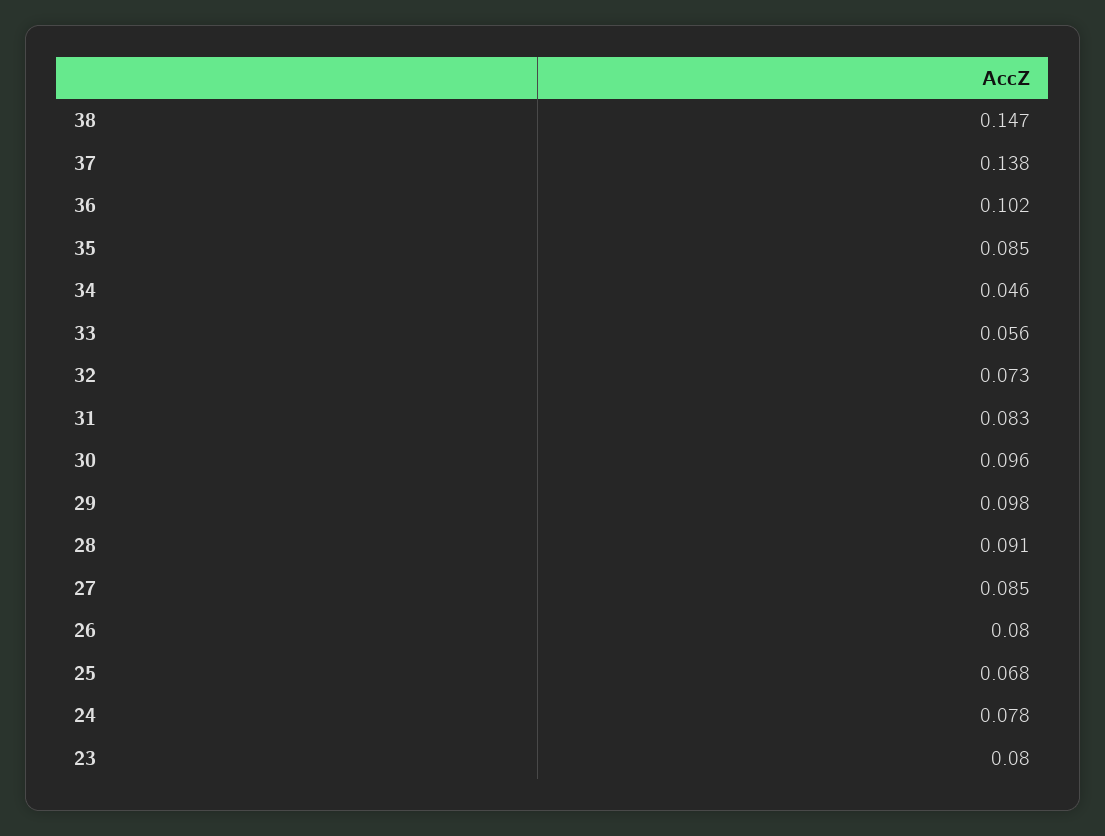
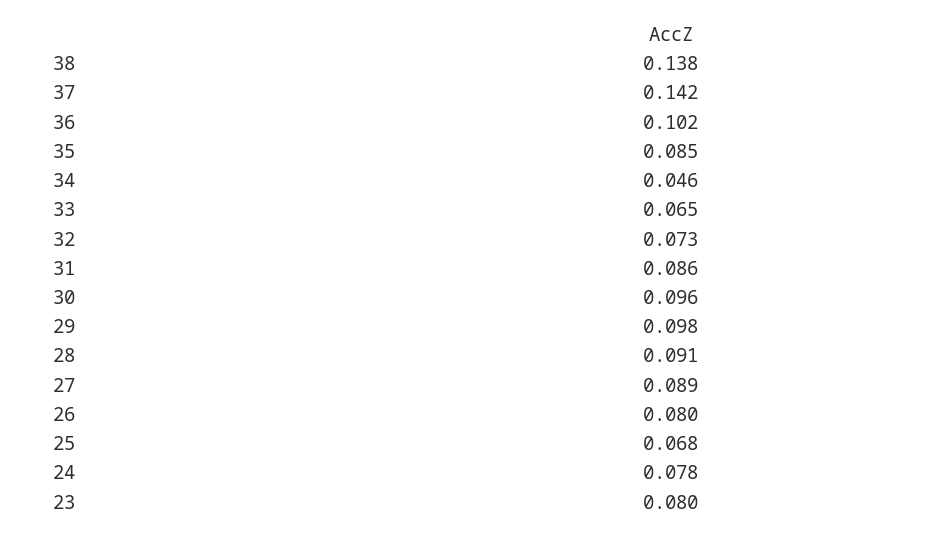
  {
-   "38": 0.147,
+   "38": 0.138,
-   "37": 0.138,
+   "37": 0.142,
    "36": 0.102,
    "35": 0.085,
    "34": 0.046,
-   "33": 0.056,
+   "33": 0.065,
    "32": 0.073,
-   "31": 0.083,
+   "31": 0.086,
    "30": 0.096,
    "29": 0.098,
    "28": 0.091,
-   "27": 0.085,
+   "27": 0.089,
    "26": 0.08,
    "25": 0.068,
    "24": 0.078,
    "23": 0.08
  }

